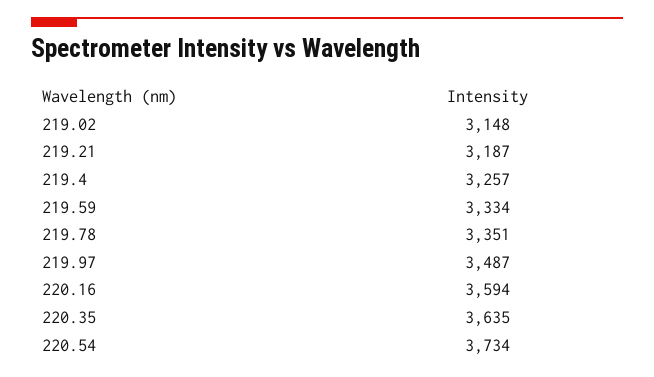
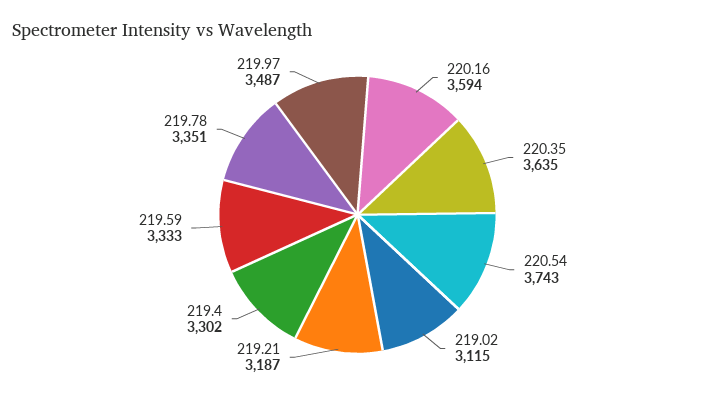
  {
-   "219.02": 3148,
+   "219.02": 3115,
    "219.21": 3187,
-   "219.4": 3257,
+   "219.4": 3302,
-   "219.59": 3334,
+   "219.59": 3333,
    "219.78": 3351,
    "219.97": 3487,
    "220.16": 3594,
    "220.35": 3635,
-   "220.54": 3734
+   "220.54": 3743
  }

